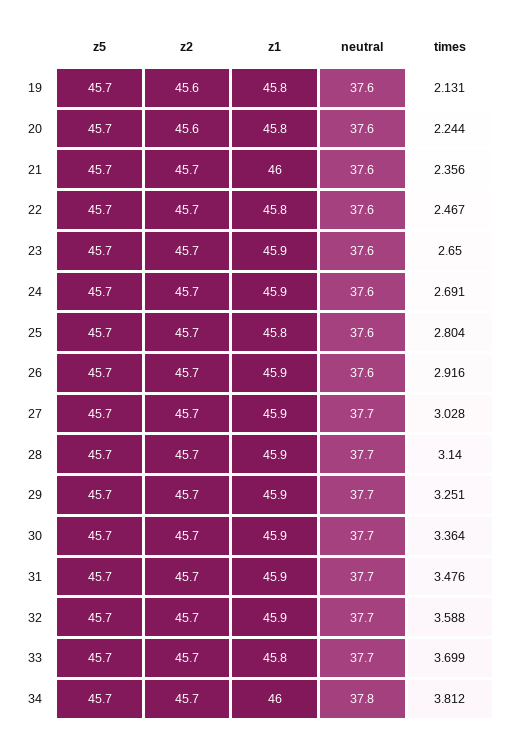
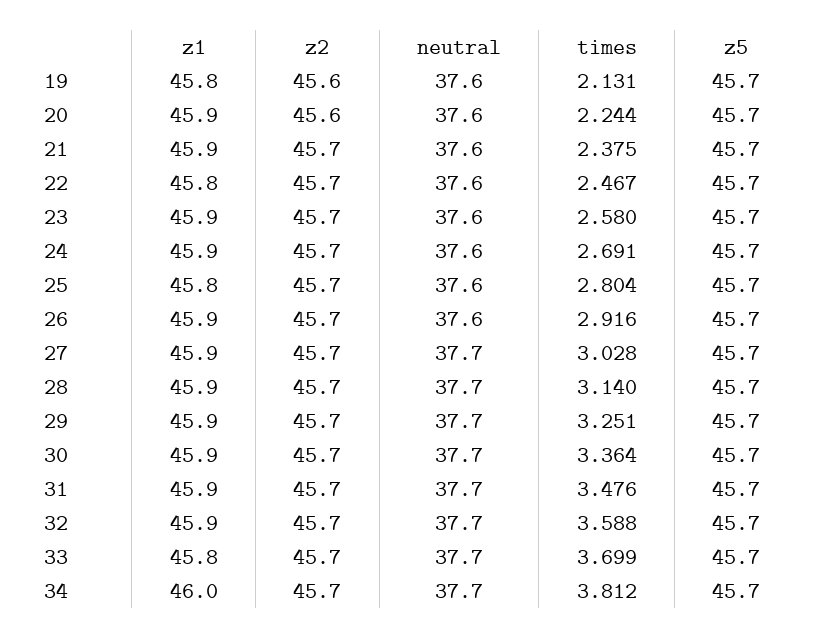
  {
    "z5": {
      "19": 45.7,
      "20": 45.7,
      "21": 45.7,
      "22": 45.7,
      "23": 45.7,
      "24": 45.7,
      "25": 45.7,
      "26": 45.7,
      "27": 45.7,
      "28": 45.7,
      "29": 45.7,
      "30": 45.7,
      "31": 45.7,
      "32": 45.7,
      "33": 45.7,
      "34": 45.7
    },
    "z2": {
      "19": 45.6,
      "20": 45.6,
      "21": 45.7,
      "22": 45.7,
      "23": 45.7,
      "24": 45.7,
      "25": 45.7,
      "26": 45.7,
      "27": 45.7,
      "28": 45.7,
      "29": 45.7,
      "30": 45.7,
      "31": 45.7,
      "32": 45.7,
      "33": 45.7,
      "34": 45.7
    },
    "z1": {
      "19": 45.8,
-     "20": 45.8,
+     "20": 45.9,
-     "21": 46,
+     "21": 45.9,
      "22": 45.8,
      "23": 45.9,
      "24": 45.9,
      "25": 45.8,
      "26": 45.9,
      "27": 45.9,
      "28": 45.9,
      "29": 45.9,
      "30": 45.9,
      "31": 45.9,
      "32": 45.9,
      "33": 45.8,
      "34": 46
    },
    "neutral": {
      "19": 37.6,
      "20": 37.6,
      "21": 37.6,
      "22": 37.6,
      "23": 37.6,
      "24": 37.6,
      "25": 37.6,
      "26": 37.6,
      "27": 37.7,
      "28": 37.7,
      "29": 37.7,
      "30": 37.7,
      "31": 37.7,
      "32": 37.7,
      "33": 37.7,
-     "34": 37.8
+     "34": 37.7
    },
    "times": {
      "19": 2.131,
      "20": 2.244,
-     "21": 2.356,
+     "21": 2.375,
      "22": 2.467,
-     "23": 2.65,
+     "23": 2.58,
      "24": 2.691,
      "25": 2.804,
      "26": 2.916,
      "27": 3.028,
      "28": 3.14,
      "29": 3.251,
      "30": 3.364,
      "31": 3.476,
      "32": 3.588,
      "33": 3.699,
      "34": 3.812
    }
  }

